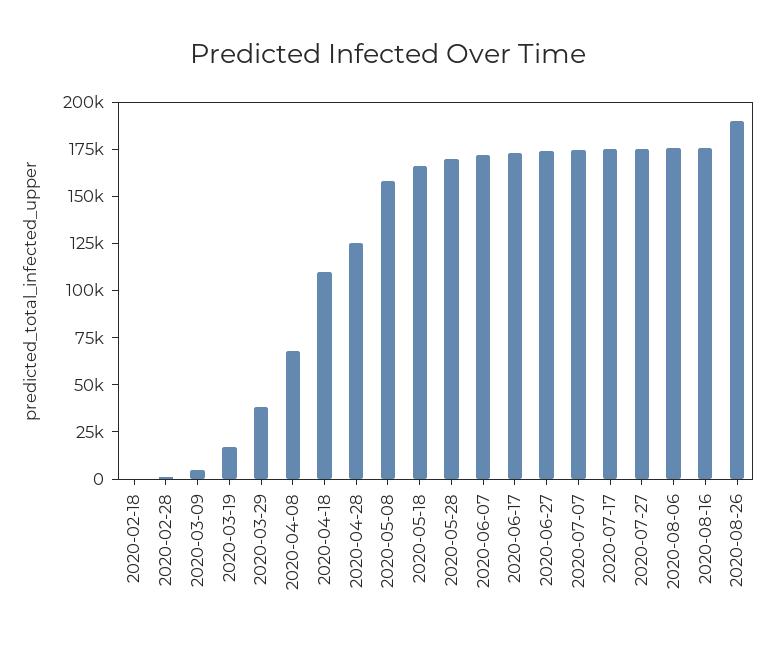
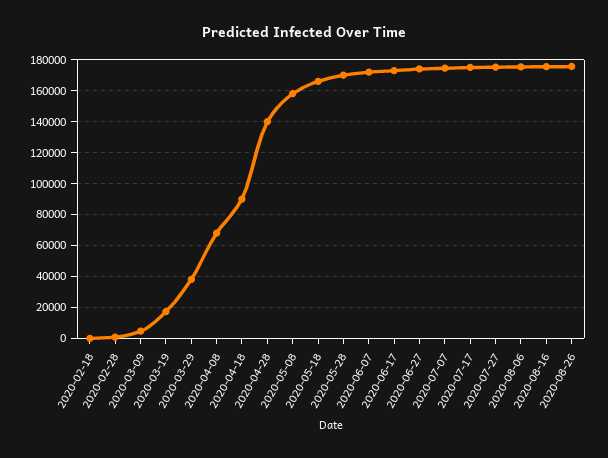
  {
    "2020-02-18": 0,
    "2020-02-28": 0,
    "2020-03-09": 5000,
    "2020-03-19": 15000,
    "2020-03-29": 40000,
    "2020-04-08": 70000,
-   "2020-04-18": 110000,
+   "2020-04-18": 90000,
-   "2020-04-28": 125000,
+   "2020-04-28": 140000,
    "2020-05-08": 160000,
    "2020-05-18": 165000,
    "2020-05-28": 170000,
    "2020-06-07": 170000,
    "2020-06-17": 175000,
    "2020-06-27": 175000,
    "2020-07-07": 175000,
    "2020-07-17": 175000,
    "2020-07-27": 175000,
    "2020-08-06": 175000,
    "2020-08-16": 175000,
-   "2020-08-26": 190000
+   "2020-08-26": 175000
  }

